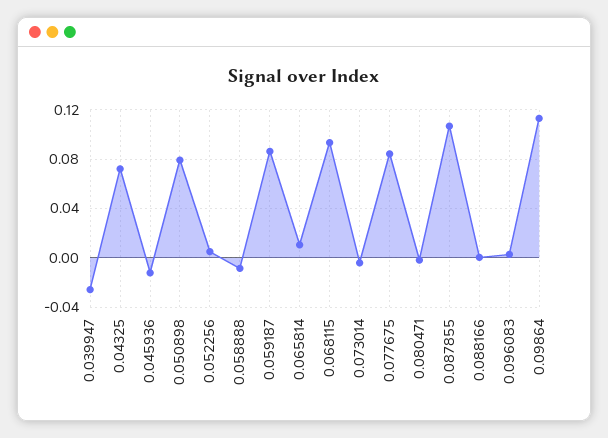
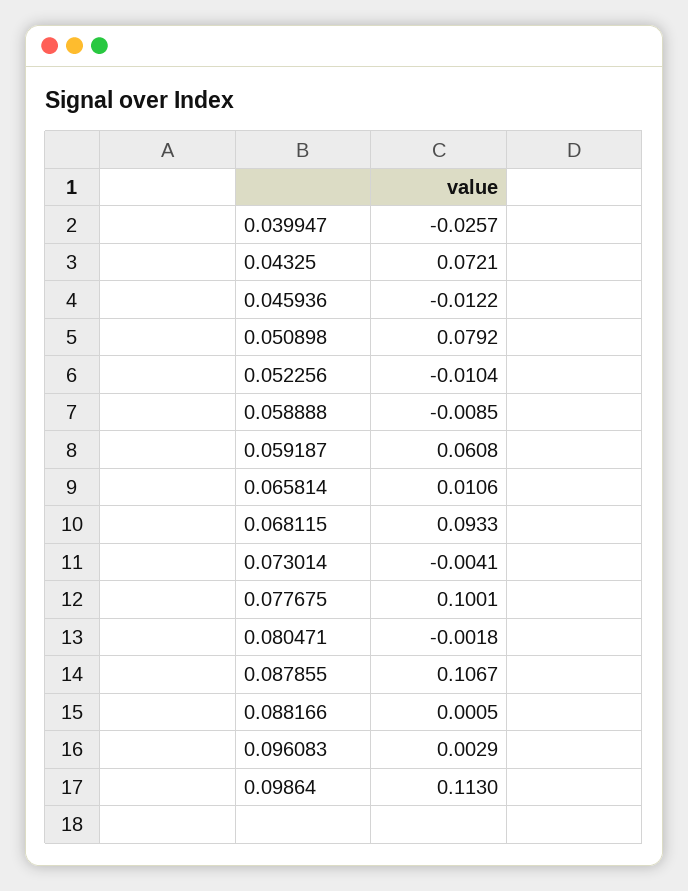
  {
    "0.039947": -0.0257,
    "0.04325": 0.0721,
    "0.045936": -0.0122,
    "0.050898": 0.0792,
-   "0.052256": 0.005,
+   "0.052256": -0.0104,
    "0.058888": -0.0085,
-   "0.059187": 0.085,
+   "0.059187": 0.0608,
    "0.065814": 0.0106,
    "0.068115": 0.0933,
    "0.073014": -0.0041,
-   "0.077675": 0.085,
+   "0.077675": 0.1001,
    "0.080471": -0.0018,
    "0.087855": 0.1067,
    "0.088166": 0.0005,
    "0.096083": 0.0029,
    "0.09864": 0.113
  }

